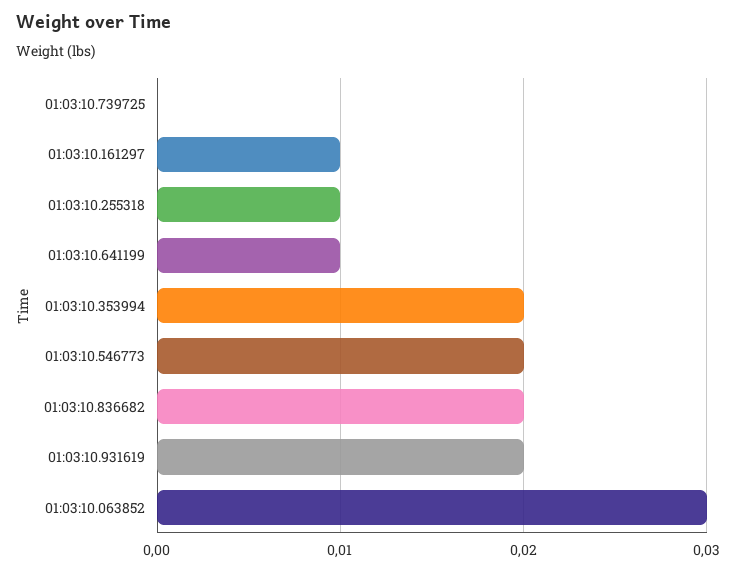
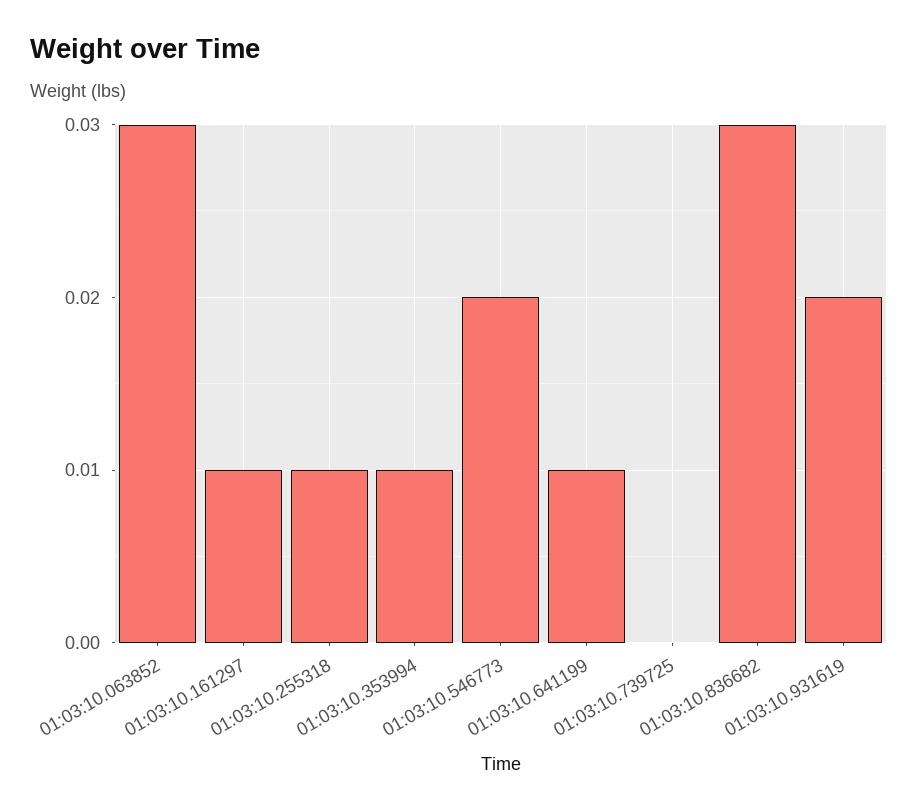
  {
    "01:03:10.739725": 0,
    "01:03:10.161297": 0.01,
    "01:03:10.255318": 0.01,
    "01:03:10.641199": 0.01,
-   "01:03:10.353994": 0.02,
+   "01:03:10.353994": 0.01,
    "01:03:10.546773": 0.02,
-   "01:03:10.836682": 0.02,
+   "01:03:10.836682": 0.03,
    "01:03:10.931619": 0.02,
    "01:03:10.063852": 0.03
  }

